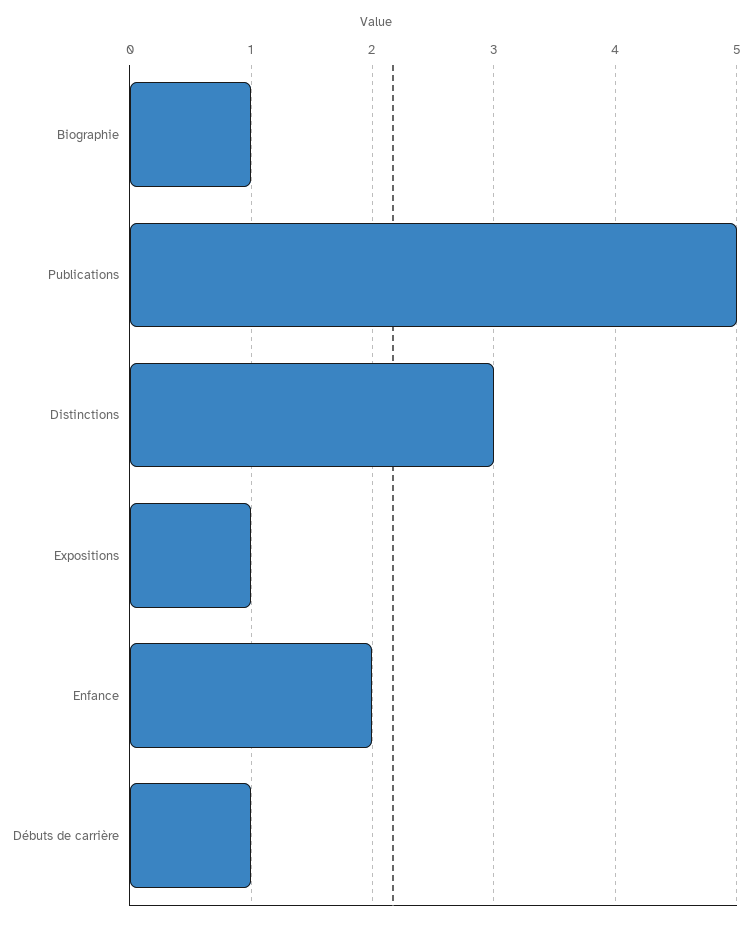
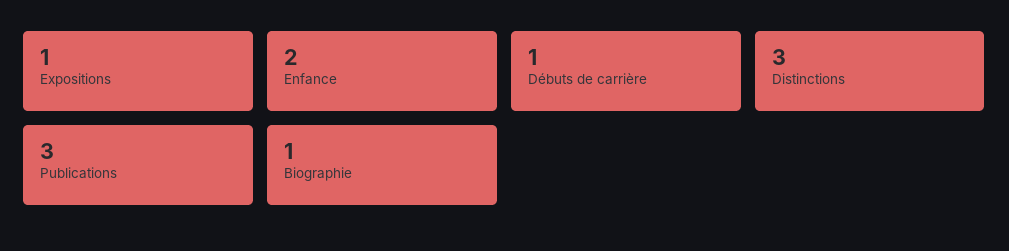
  {
    "Biographie": 1,
-   "Publications": 5,
+   "Publications": 3,
    "Distinctions": 3,
    "Expositions": 1,
    "Enfance": 2,
    "Débuts de carrière": 1
  }

